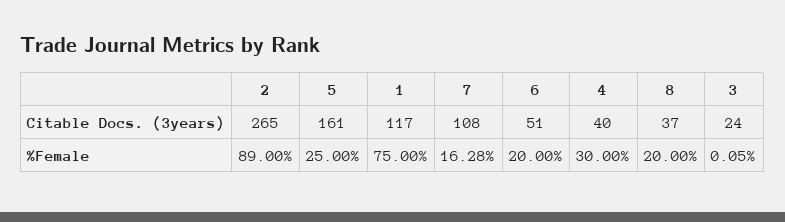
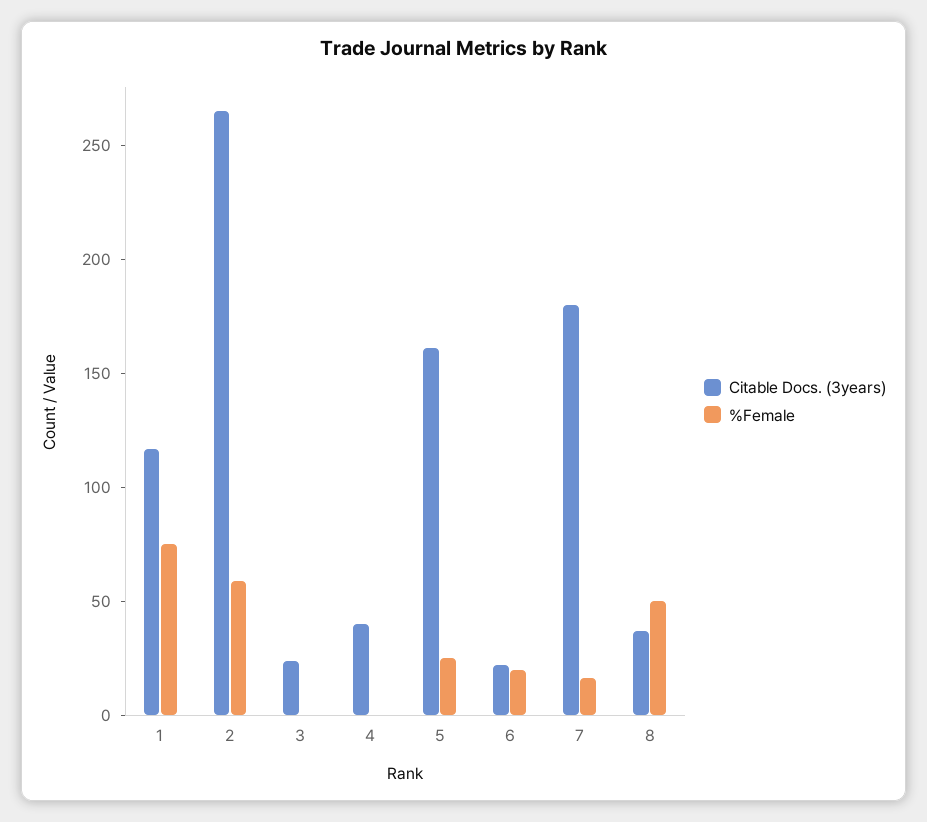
  {
    "Citable Docs. (3years)": {
      "2": 265,
      "5": 161,
      "1": 117,
-     "7": 108,
+     "7": 180,
-     "6": 51,
+     "6": 20,
      "4": 40,
      "8": 37,
      "3": 24
    },
    "%Female": {
-     "2": 89,
+     "2": 60,
      "5": 25,
      "1": 75,
      "7": 16.28,
      "6": 20,
-     "4": 30,
+     "4": 0,
-     "8": 20,
+     "8": 50,
      "3": 0.05
    }
  }

